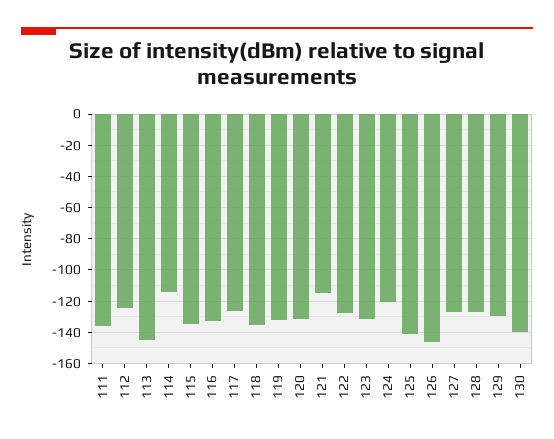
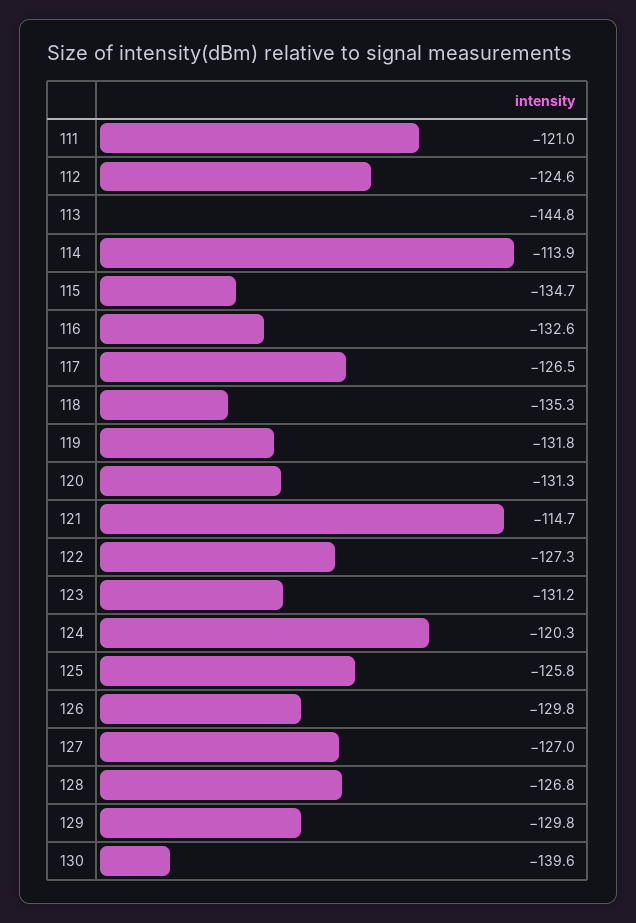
  {
-   "111": -135,
+   "111": -121,
    "112": -124.6,
    "113": -144.8,
    "114": -113.9,
    "115": -134.7,
    "116": -132.6,
    "117": -126.5,
    "118": -135.3,
    "119": -131.8,
    "120": -131.3,
    "121": -114.7,
    "122": -127.3,
    "123": -131.2,
    "124": -120.3,
-   "125": -140,
+   "125": -125.8,
-   "126": -145,
+   "126": -129.8,
    "127": -127,
    "128": -126.8,
    "129": -129.8,
    "130": -139.6
  }

